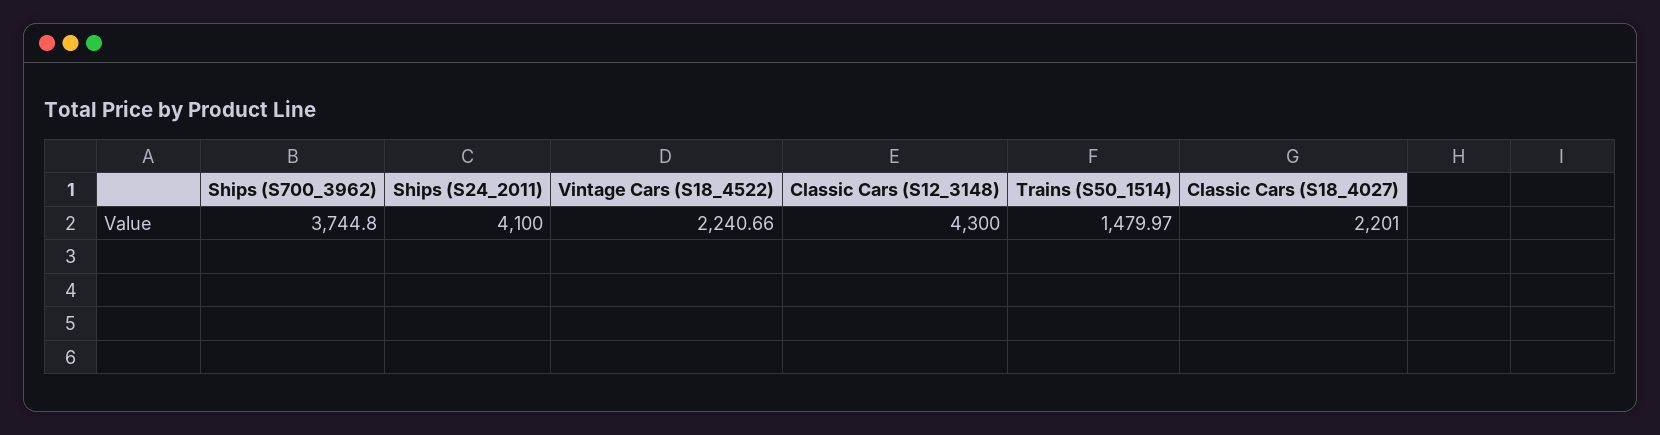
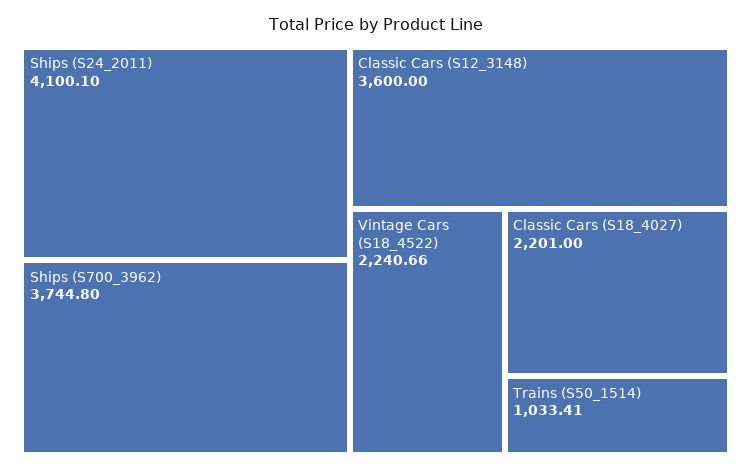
  {
    "Ships (S700_3962)": 3744.8,
-   "Ships (S24_2011)": 4100,
+   "Ships (S24_2011)": 4100.1,
    "Vintage Cars (S18_4522)": 2240.66,
-   "Classic Cars (S12_3148)": 4300,
+   "Classic Cars (S12_3148)": 3600,
-   "Trains (S50_1514)": 1479.97,
+   "Trains (S50_1514)": 1033.41,
    "Classic Cars (S18_4027)": 2201
  }

